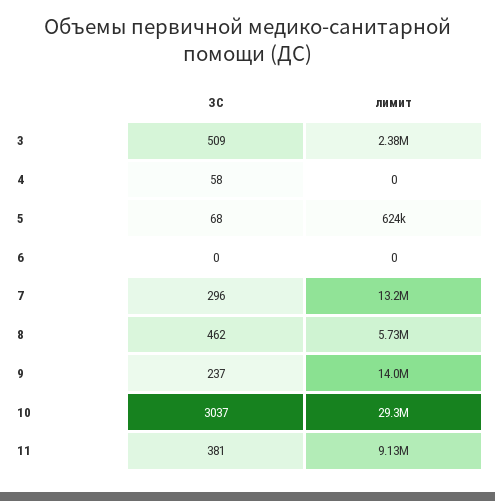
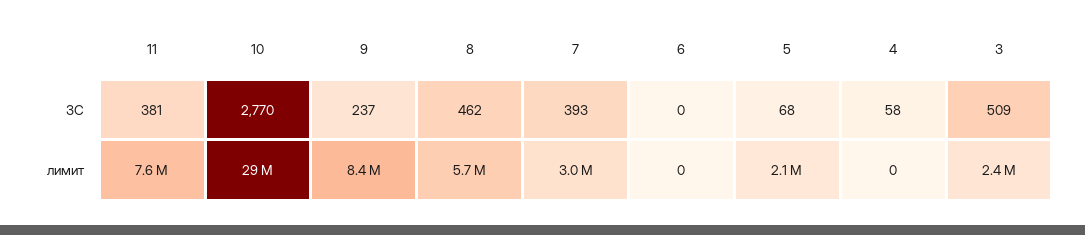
  {
    "ЗС": {
      "3": 509,
      "4": 58,
      "5": 68,
      "6": 0,
-     "7": 296,
+     "7": 393,
      "8": 462,
      "9": 237,
-     "10": 3037,
+     "10": 2770,
      "11": 381
    },
    "лимит": {
      "3": 2380000,
      "4": 0,
-     "5": 624000,
+     "5": 2100000,
      "6": 0,
-     "7": 13200000,
+     "7": 3000000,
      "8": 5730000,
-     "9": 14000000,
+     "9": 8400000,
      "10": 29300000,
-     "11": 9130000
+     "11": 7600000
    }
  }

